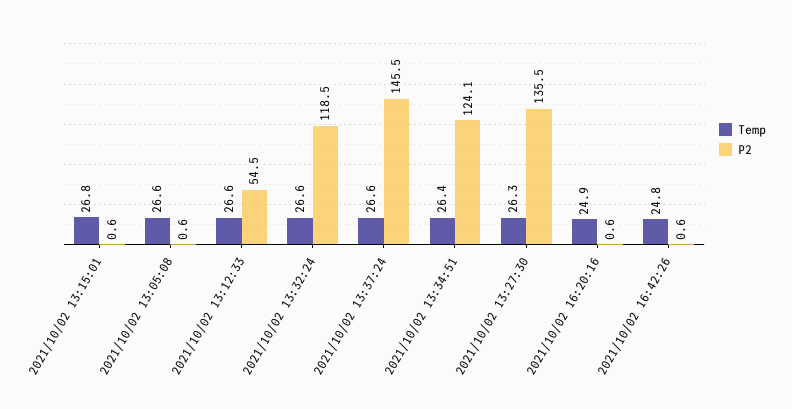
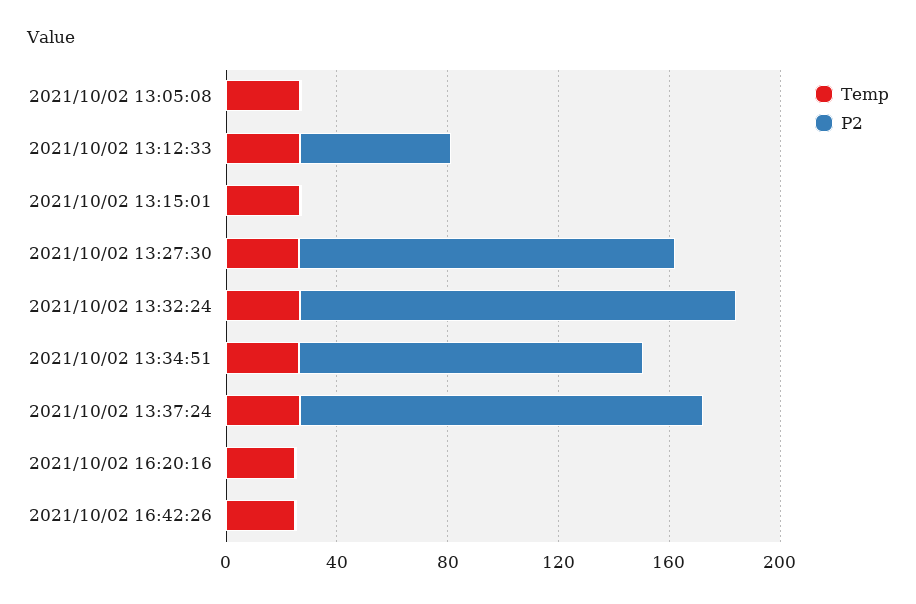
  {
    "Temp": {
      "2021/10/02 13:15:01": 26.8,
      "2021/10/02 13:05:08": 26.6,
      "2021/10/02 13:12:33": 26.6,
      "2021/10/02 13:32:24": 26.6,
      "2021/10/02 13:37:24": 26.6,
      "2021/10/02 13:34:51": 26.4,
      "2021/10/02 13:27:30": 26.3,
      "2021/10/02 16:20:16": 24.9,
      "2021/10/02 16:42:26": 24.8
    },
    "P2": {
      "2021/10/02 13:15:01": 0.6,
      "2021/10/02 13:05:08": 0.6,
      "2021/10/02 13:12:33": 54.5,
-     "2021/10/02 13:32:24": 118.5,
+     "2021/10/02 13:32:24": 160,
      "2021/10/02 13:37:24": 145.5,
      "2021/10/02 13:34:51": 124.1,
      "2021/10/02 13:27:30": 135.5,
      "2021/10/02 16:20:16": 0.6,
      "2021/10/02 16:42:26": 0.6
    }
  }

